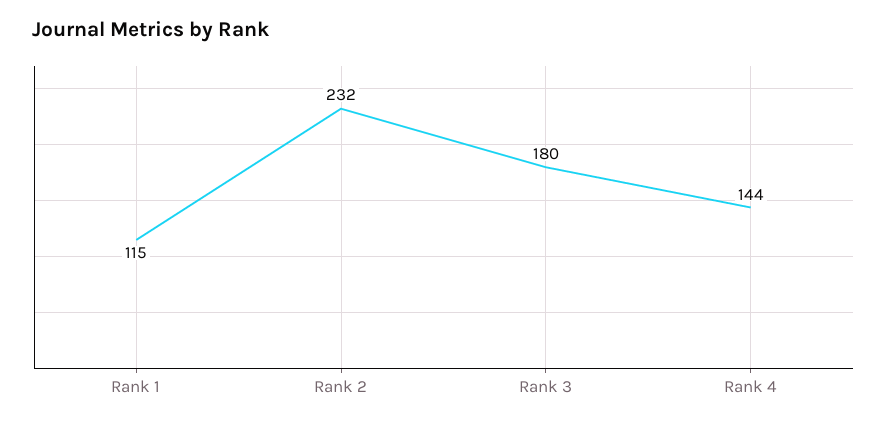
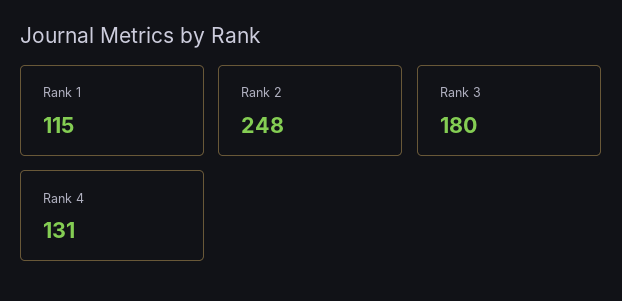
  {
    "Rank 1": 115,
-   "Rank 2": 232,
+   "Rank 2": 248,
    "Rank 3": 180,
-   "Rank 4": 144
+   "Rank 4": 131
  }

